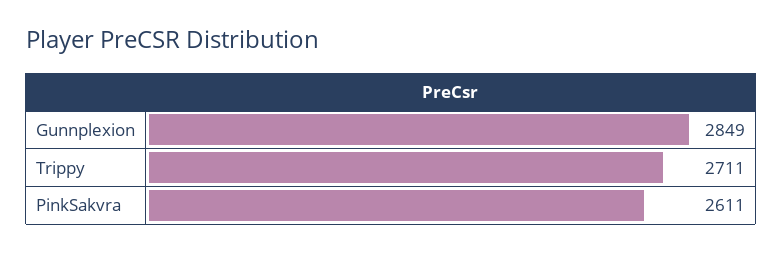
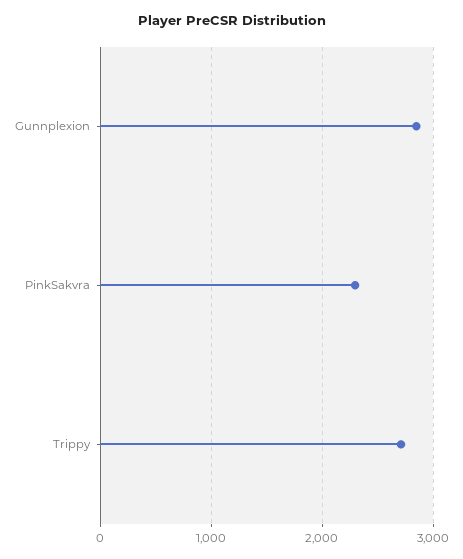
  {
    "Gunnplexion": 2849,
    "Trippy": 2711,
-   "PinkSakvra": 2611
+   "PinkSakvra": 2300
  }

